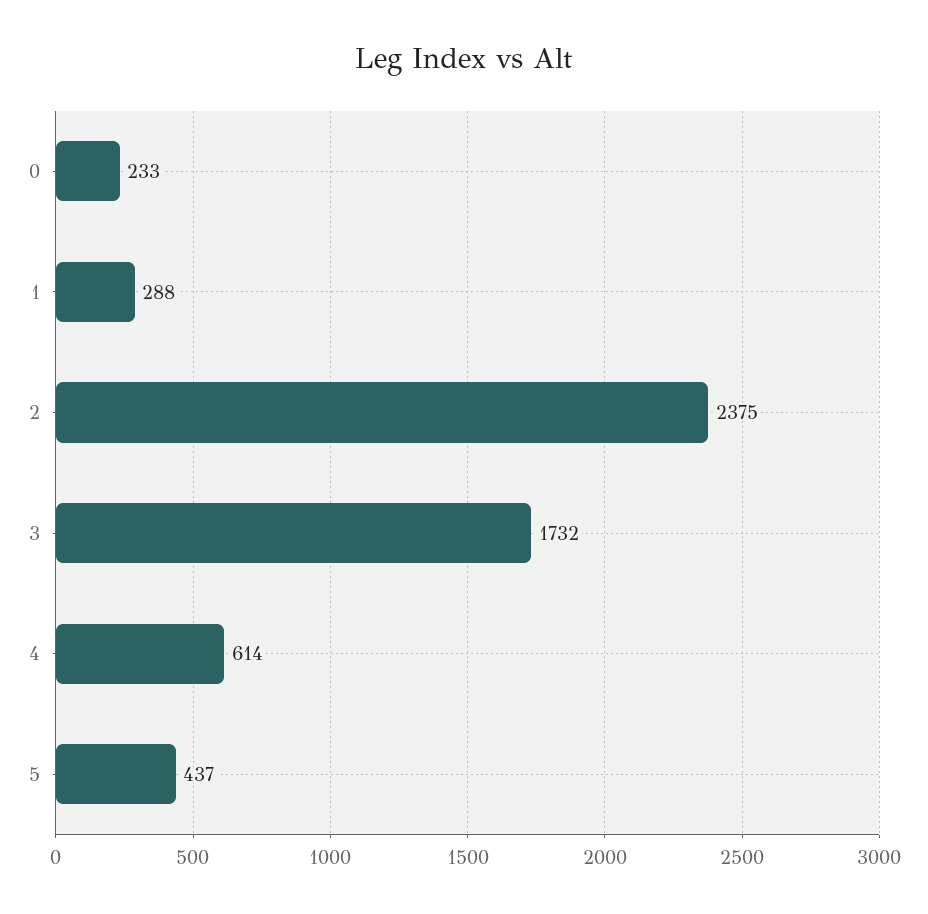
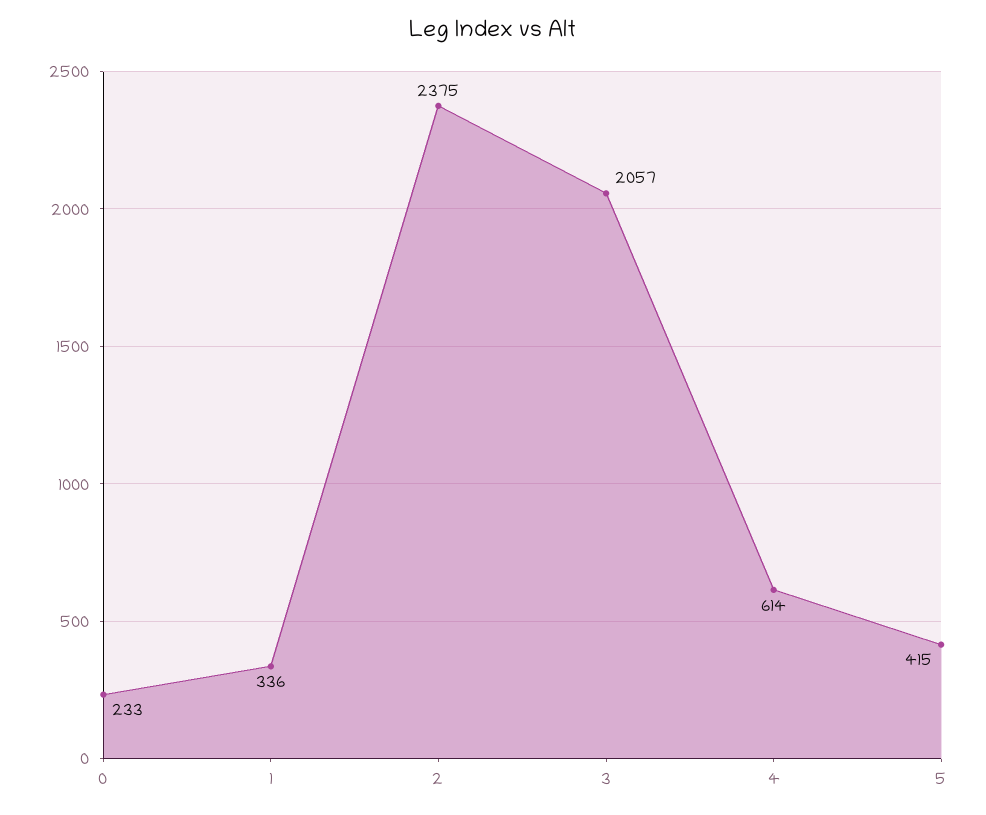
  {
    "0": 233,
-   "1": 288,
+   "1": 336,
    "2": 2375,
-   "3": 1732,
+   "3": 2057,
    "4": 614,
-   "5": 437
+   "5": 415
  }

